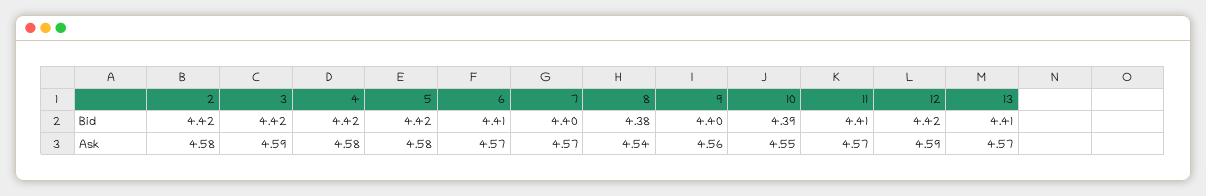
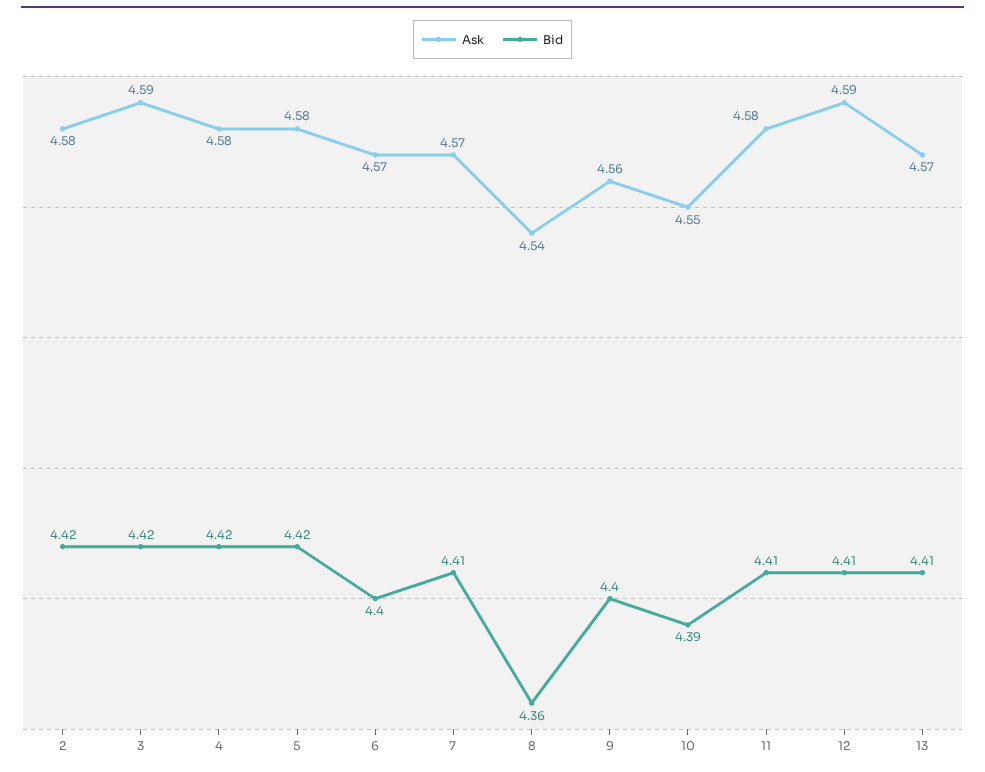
  {
    "Bid": {
      "2": 4.42,
      "3": 4.42,
      "4": 4.42,
      "5": 4.42,
-     "6": 4.41,
+     "6": 4.4,
-     "7": 4.4,
+     "7": 4.41,
-     "8": 4.38,
+     "8": 4.36,
      "9": 4.4,
      "10": 4.39,
      "11": 4.41,
-     "12": 4.42,
+     "12": 4.41,
      "13": 4.41
    },
    "Ask": {
      "2": 4.58,
      "3": 4.59,
      "4": 4.58,
      "5": 4.58,
      "6": 4.57,
      "7": 4.57,
      "8": 4.54,
      "9": 4.56,
      "10": 4.55,
-     "11": 4.57,
+     "11": 4.58,
      "12": 4.59,
      "13": 4.57
    }
  }

